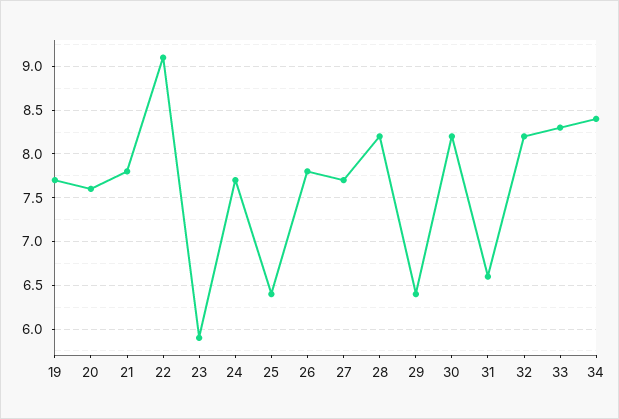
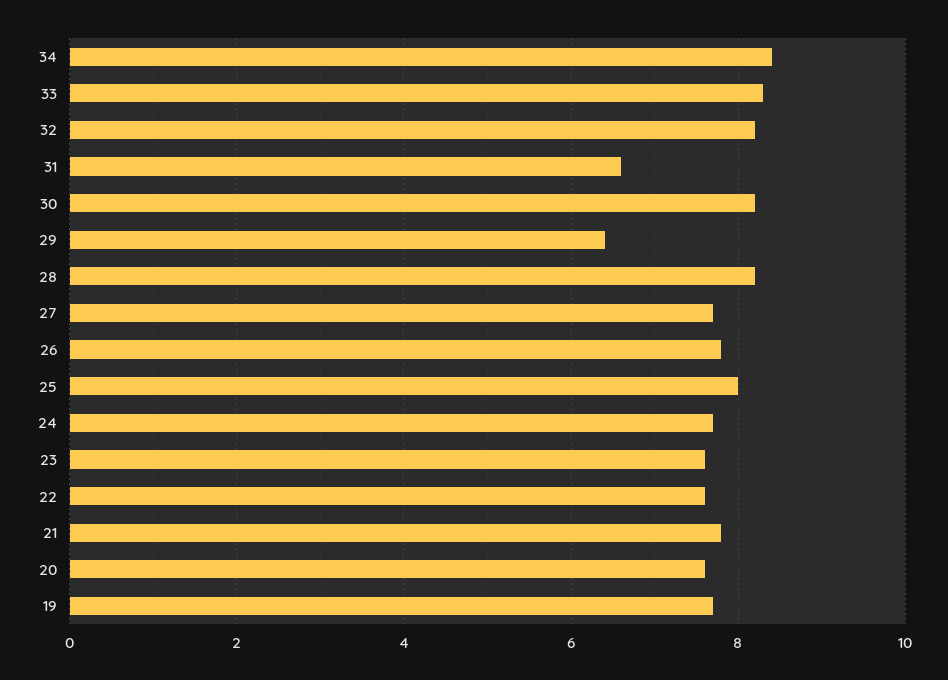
  {
    "19": 7.7,
    "20": 7.6,
    "21": 7.8,
-   "22": 9.1,
+   "22": 7.5,
-   "23": 5.9,
+   "23": 7.5,
    "24": 7.7,
-   "25": 6.4,
+   "25": 8,
    "26": 7.8,
    "27": 7.7,
    "28": 8.2,
    "29": 6.4,
    "30": 8.2,
    "31": 6.6,
    "32": 8.2,
    "33": 8.3,
    "34": 8.4
  }

